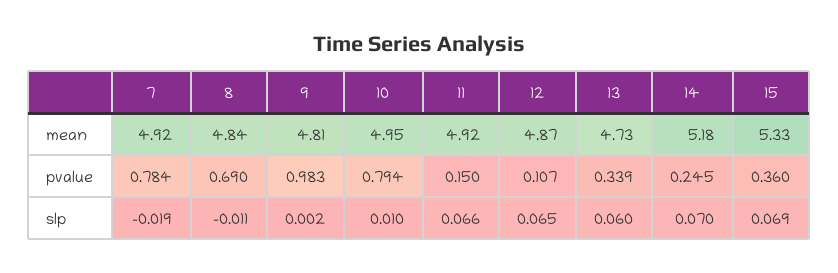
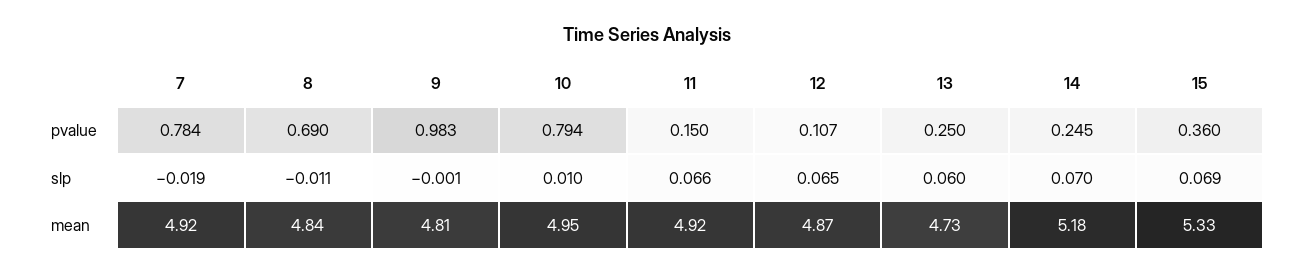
  {
    "7": {
      "mean": 4.92,
      "pvalue": 0.784,
      "slp": -0.019
    },
    "8": {
      "mean": 4.84,
      "pvalue": 0.69,
      "slp": -0.011
    },
    "9": {
      "mean": 4.81,
      "pvalue": 0.983,
-     "slp": 0.002
+     "slp": -0.001
    },
    "10": {
      "mean": 4.95,
      "pvalue": 0.794,
      "slp": 0.01
    },
    "11": {
      "mean": 4.92,
      "pvalue": 0.15,
      "slp": 0.066
    },
    "12": {
      "mean": 4.87,
      "pvalue": 0.107,
      "slp": 0.065
    },
    "13": {
      "mean": 4.73,
-     "pvalue": 0.339,
+     "pvalue": 0.25,
      "slp": 0.06
    },
    "14": {
      "mean": 5.18,
      "pvalue": 0.245,
      "slp": 0.07
    },
    "15": {
      "mean": 5.33,
      "pvalue": 0.36,
      "slp": 0.069
    }
  }

